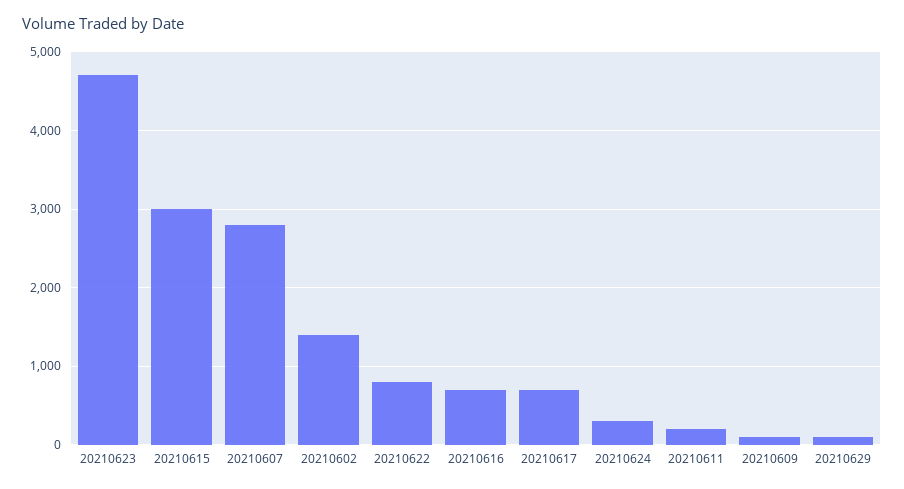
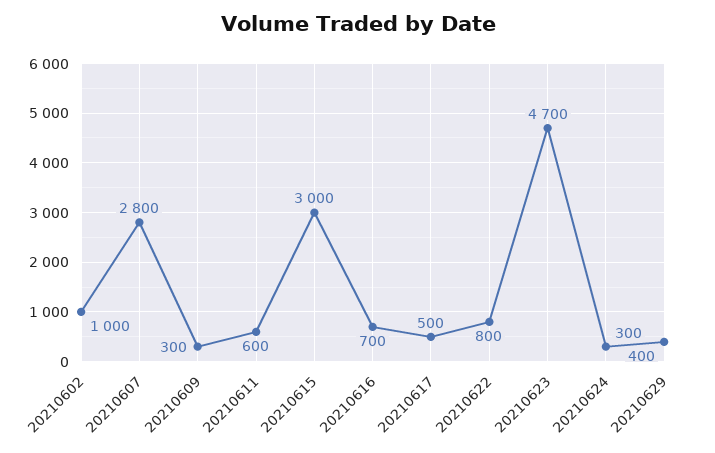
  {
    "20210623": 4700,
    "20210615": 3000,
    "20210607": 2800,
-   "20210602": 1400,
+   "20210602": 1000,
    "20210622": 800,
    "20210616": 700,
-   "20210617": 700,
+   "20210617": 500,
    "20210624": 300,
-   "20210611": 200,
+   "20210611": 600,
-   "20210609": 100,
+   "20210609": 300,
-   "20210629": 100
+   "20210629": 400
  }

